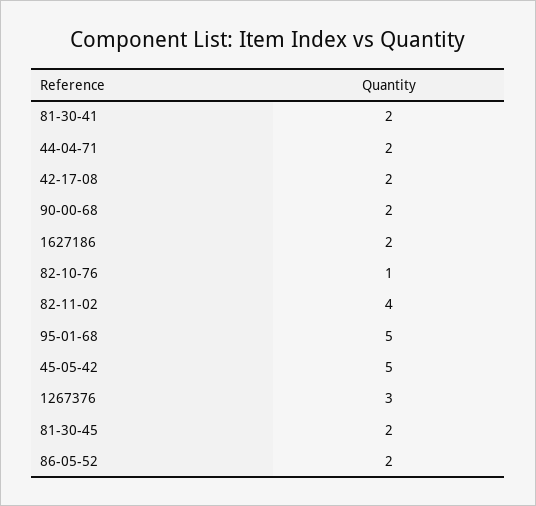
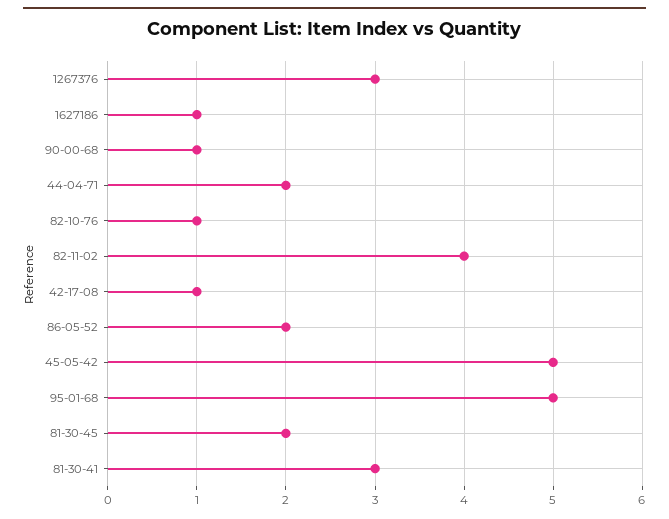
  {
-   "81-30-41": 2,
+   "81-30-41": 3,
    "44-04-71": 2,
-   "42-17-08": 2,
+   "42-17-08": 1,
-   "90-00-68": 2,
+   "90-00-68": 1,
-   "1627186": 2,
+   "1627186": 1,
    "82-10-76": 1,
    "82-11-02": 4,
    "95-01-68": 5,
    "45-05-42": 5,
    "1267376": 3,
    "81-30-45": 2,
    "86-05-52": 2
  }

